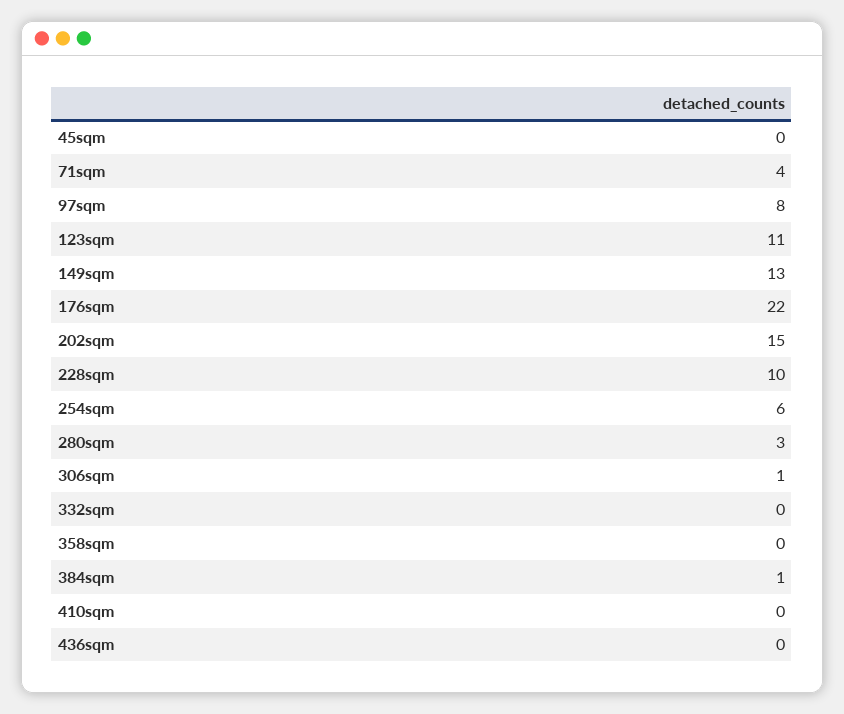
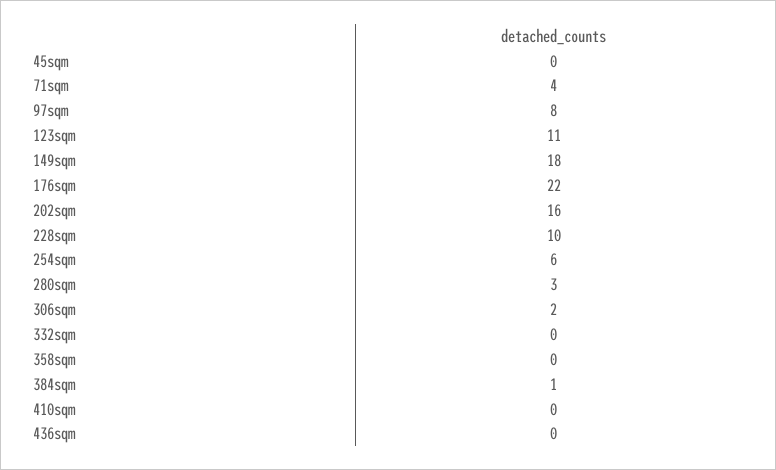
  {
    "45sqm": 0,
    "71sqm": 4,
    "97sqm": 8,
    "123sqm": 11,
-   "149sqm": 13,
+   "149sqm": 18,
    "176sqm": 22,
-   "202sqm": 15,
+   "202sqm": 16,
    "228sqm": 10,
    "254sqm": 6,
    "280sqm": 3,
-   "306sqm": 1,
+   "306sqm": 2,
    "332sqm": 0,
    "358sqm": 0,
    "384sqm": 1,
    "410sqm": 0,
    "436sqm": 0
  }

